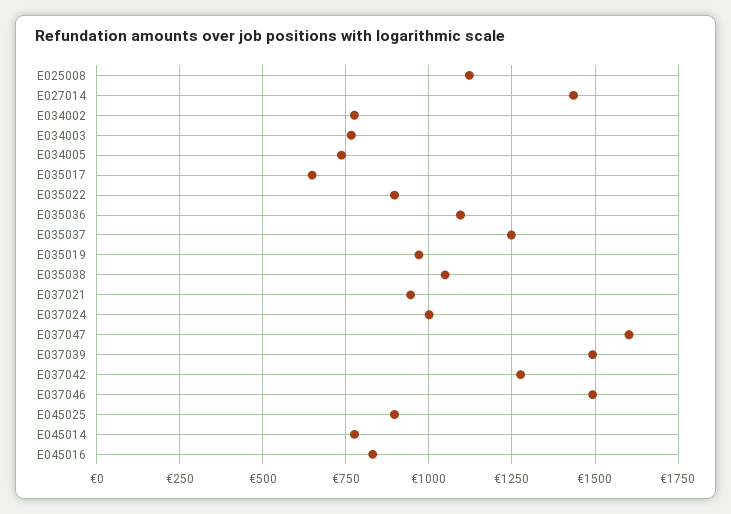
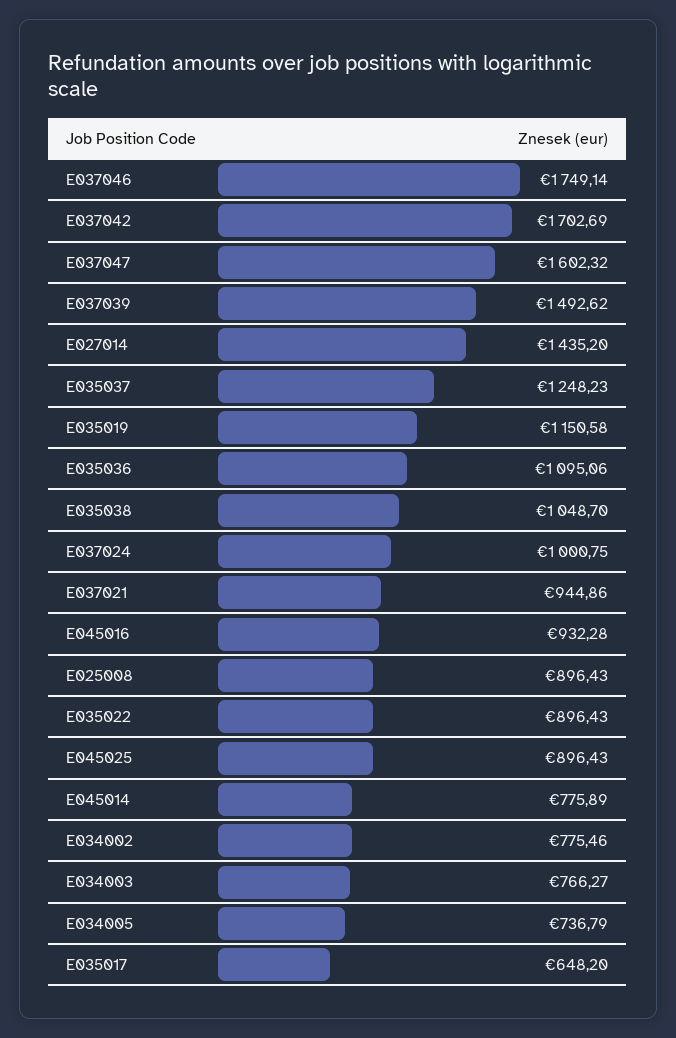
  {
-   "E025008": 1125,
+   "E025008": 896.43,
    "E027014": 1435.2,
    "E034002": 775.46,
    "E034003": 766.27,
    "E034005": 736.79,
    "E035017": 648.2,
    "E035022": 896.43,
    "E035036": 1095.06,
    "E035037": 1248.23,
-   "E035019": 975,
+   "E035019": 1150.58,
    "E035038": 1048.7,
    "E037021": 944.86,
    "E037024": 1000.75,
    "E037047": 1602.32,
    "E037039": 1492.62,
-   "E037042": 1275,
+   "E037042": 1702.69,
-   "E037046": 1500,
+   "E037046": 1749.14,
    "E045025": 896.43,
    "E045014": 775.89,
-   "E045016": 825
+   "E045016": 932.28
  }

